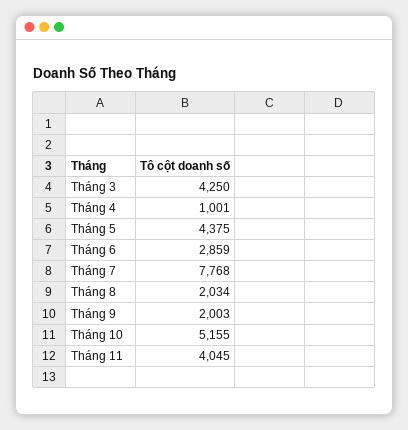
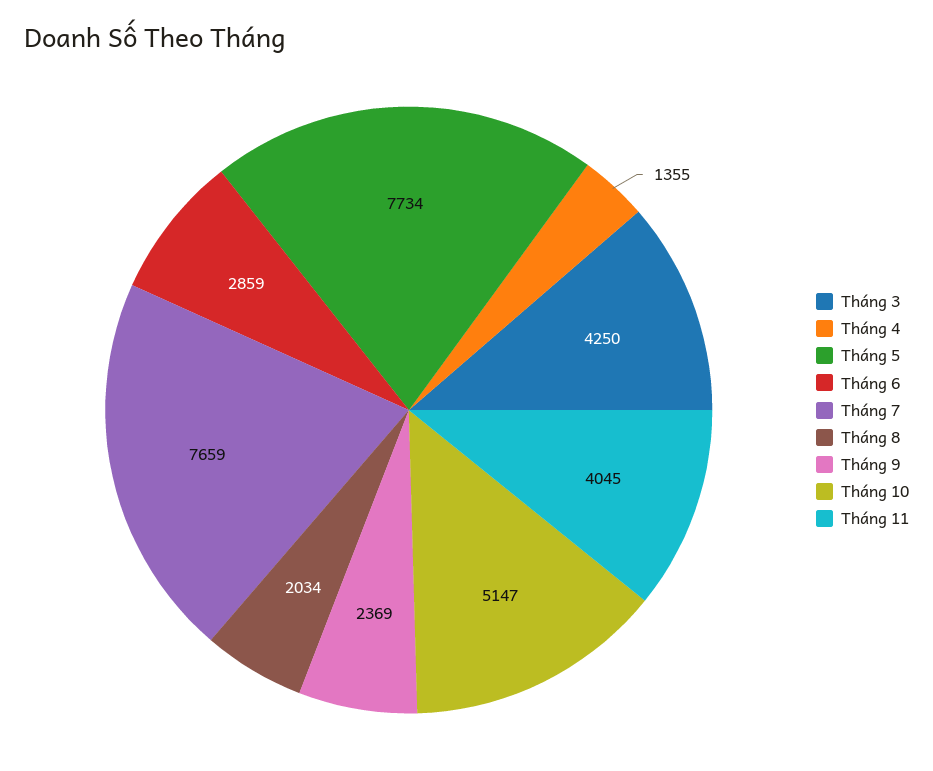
  {
    "Tháng 3": 4250,
-   "Tháng 4": 1001,
+   "Tháng 4": 1355,
-   "Tháng 5": 4375,
+   "Tháng 5": 7734,
    "Tháng 6": 2859,
-   "Tháng 7": 7768,
+   "Tháng 7": 7659,
    "Tháng 8": 2034,
-   "Tháng 9": 2003,
+   "Tháng 9": 2369,
-   "Tháng 10": 5155,
+   "Tháng 10": 5147,
    "Tháng 11": 4045
  }

